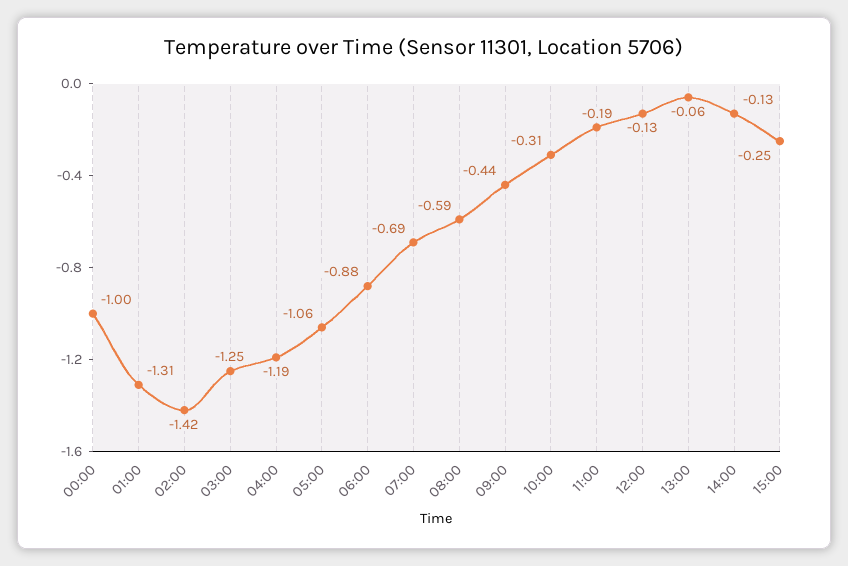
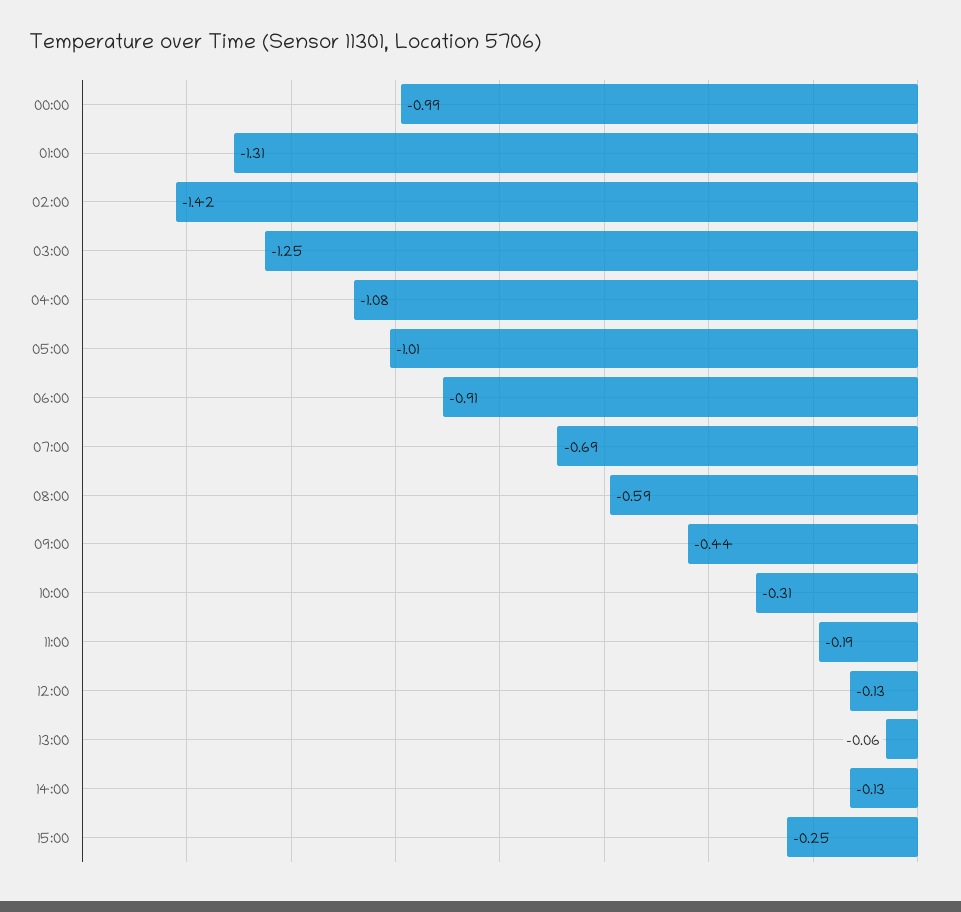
  {
-   "00:00": -1,
+   "00:00": -0.99,
    "01:00": -1.31,
    "02:00": -1.42,
    "03:00": -1.25,
-   "04:00": -1.19,
+   "04:00": -1.08,
-   "05:00": -1.06,
+   "05:00": -1.01,
-   "06:00": -0.88,
+   "06:00": -0.91,
    "07:00": -0.69,
    "08:00": -0.59,
    "09:00": -0.44,
    "10:00": -0.31,
    "11:00": -0.19,
    "12:00": -0.13,
    "13:00": -0.06,
    "14:00": -0.13,
    "15:00": -0.25
  }

